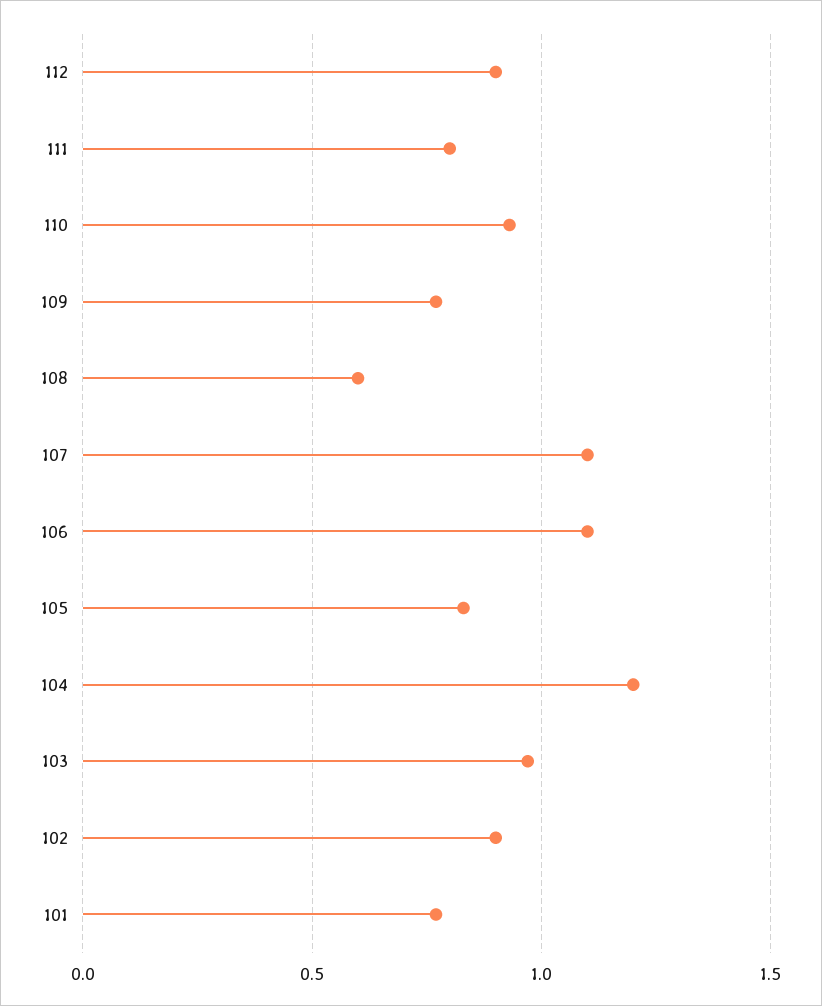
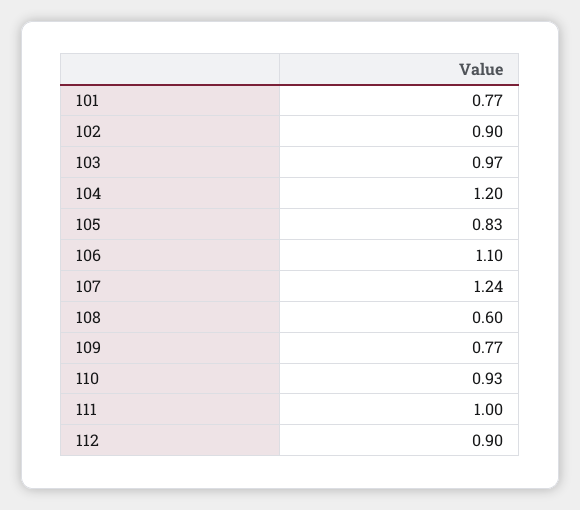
  {
    "112": 0.9,
-   "111": 0.8,
+   "111": 1,
    "110": 0.93,
    "109": 0.77,
    "108": 0.6,
-   "107": 1.1,
+   "107": 1.24,
    "106": 1.1,
    "105": 0.83,
    "104": 1.2,
    "103": 0.97,
    "102": 0.9,
    "101": 0.77
  }

